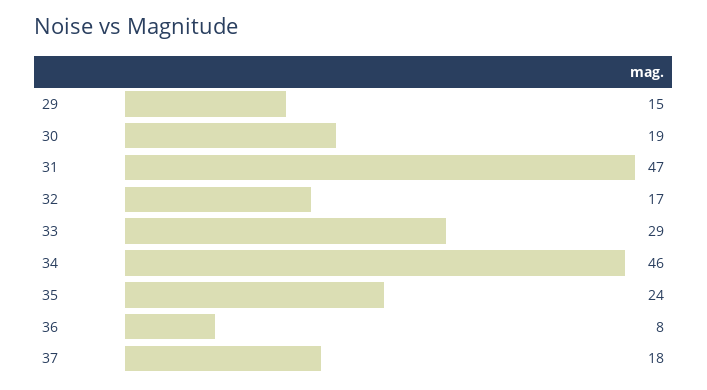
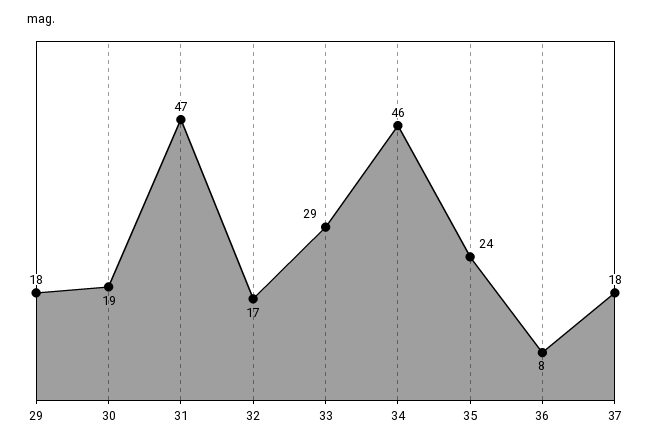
  {
-   "29": 15,
+   "29": 18,
    "30": 19,
    "31": 47,
    "32": 17,
    "33": 29,
    "34": 46,
    "35": 24,
    "36": 8,
    "37": 18
  }

